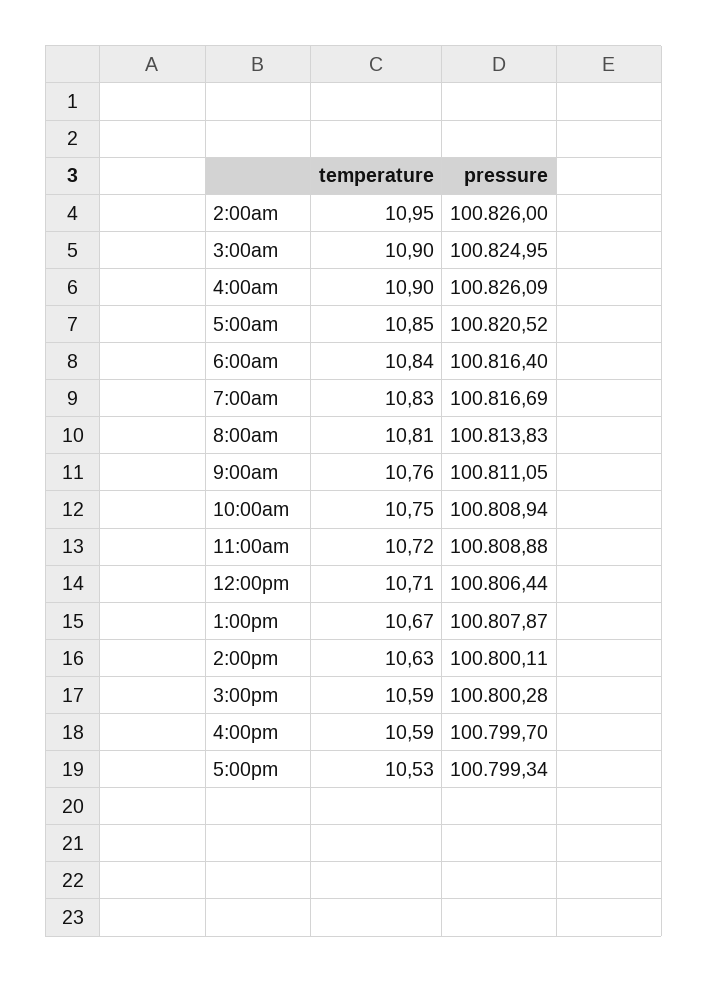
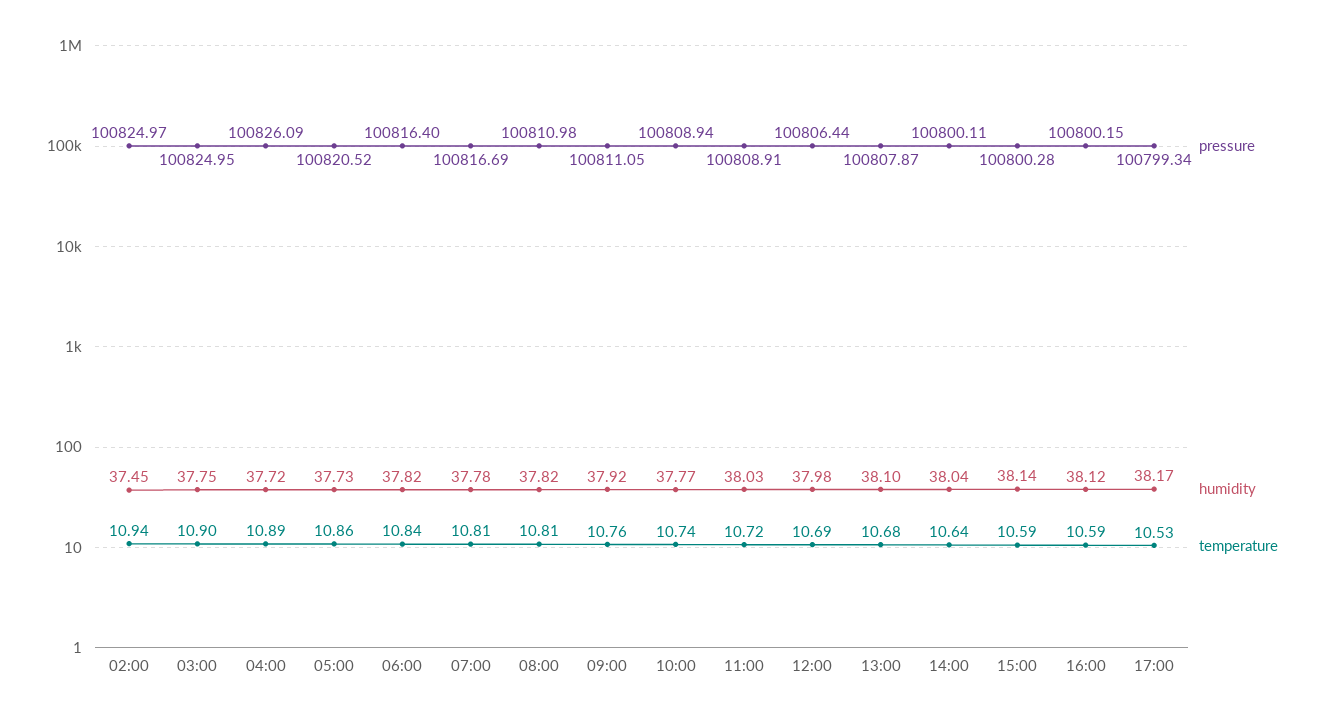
  {
    "temperature": {
-     "2:00am": 10.95,
+     "2:00am": 10.94,
      "3:00am": 10.9,
-     "4:00am": 10.9,
+     "4:00am": 10.89,
-     "5:00am": 10.85,
+     "5:00am": 10.86,
      "6:00am": 10.84,
-     "7:00am": 10.83,
+     "7:00am": 10.81,
      "8:00am": 10.81,
      "9:00am": 10.76,
-     "10:00am": 10.75,
+     "10:00am": 10.74,
      "11:00am": 10.72,
-     "12:00pm": 10.71,
+     "12:00pm": 10.69,
-     "1:00pm": 10.67,
+     "1:00pm": 10.68,
-     "2:00pm": 10.63,
+     "2:00pm": 10.64,
      "3:00pm": 10.59,
      "4:00pm": 10.59,
      "5:00pm": 10.53
    },
    "pressure": {
-     "2:00am": 100826,
+     "2:00am": 100824.97,
      "3:00am": 100824.95,
      "4:00am": 100826.09,
      "5:00am": 100820.52,
      "6:00am": 100816.4,
      "7:00am": 100816.69,
-     "8:00am": 100813.83,
+     "8:00am": 100810.98,
      "9:00am": 100811.05,
      "10:00am": 100808.94,
-     "11:00am": 100808.88,
+     "11:00am": 100808.91,
      "12:00pm": 100806.44,
      "1:00pm": 100807.87,
      "2:00pm": 100800.11,
      "3:00pm": 100800.28,
-     "4:00pm": 100799.7,
+     "4:00pm": 100800.15,
      "5:00pm": 100799.34
-   }
+   },
+   "humidity": {
+     "2:00am": 37.45,
+     "3:00am": 37.75,
+     "4:00am": 37.72,
+     "5:00am": 37.73,
+     "6:00am": 37.82,
+     "7:00am": 37.78,
+     "8:00am": 37.82,
+     "9:00am": 37.92,
+     "10:00am": 37.77,
+     "11:00am": 38.03,
+     "12:00pm": 37.98,
+     "1:00pm": 38.1,
+     "2:00pm": 38.04,
+     "3:00pm": 38.14,
+     "4:00pm": 38.12,
+     "5:00pm": 38.17
+   }
  }

